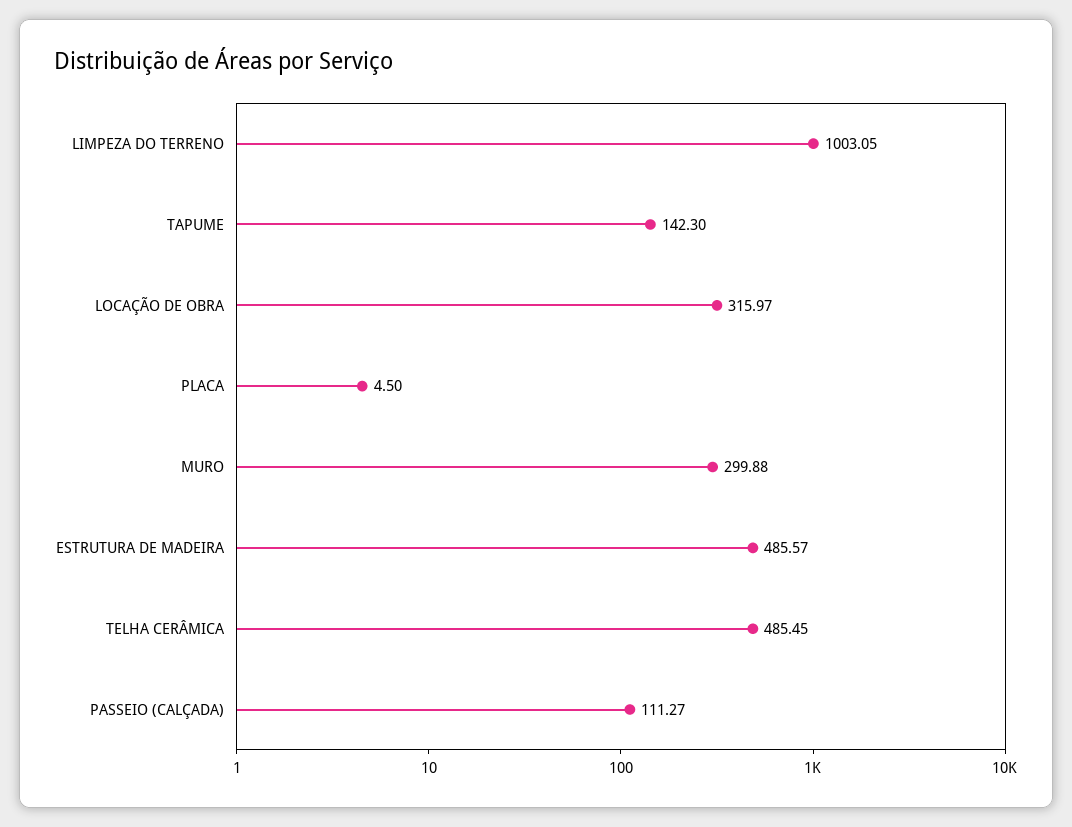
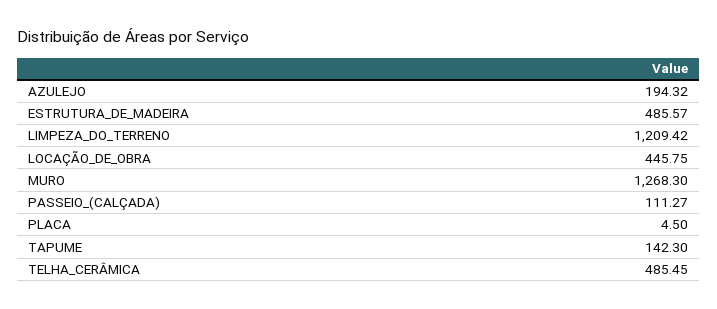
  {
-   "LIMPEZA DO TERRENO": 1003.05,
+   "LIMPEZA DO TERRENO": 1209.42,
    "TAPUME": 142.3,
-   "LOCAÇÃO DE OBRA": 315.97,
+   "LOCAÇÃO DE OBRA": 445.75,
    "PLACA": 4.5,
-   "MURO": 299.88,
+   "MURO": 1268.3,
    "ESTRUTURA DE MADEIRA": 485.57,
    "TELHA CERÂMICA": 485.45,
-   "PASSEIO (CALÇADA)": 111.27
+   "PASSEIO (CALÇADA)": 111.27,
+   "AZULEJO": 194.32
  }

